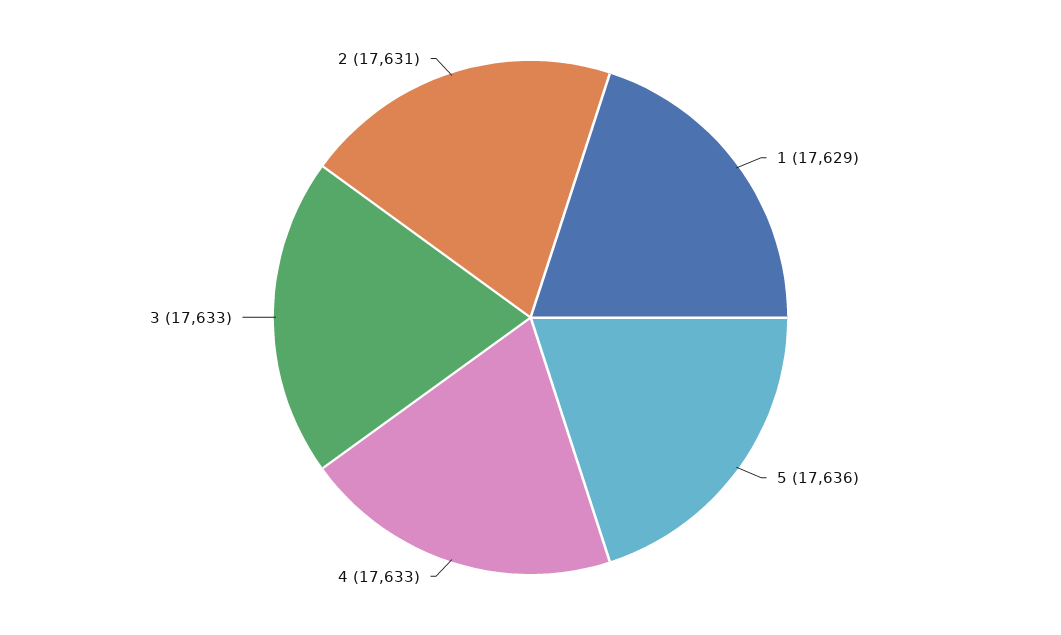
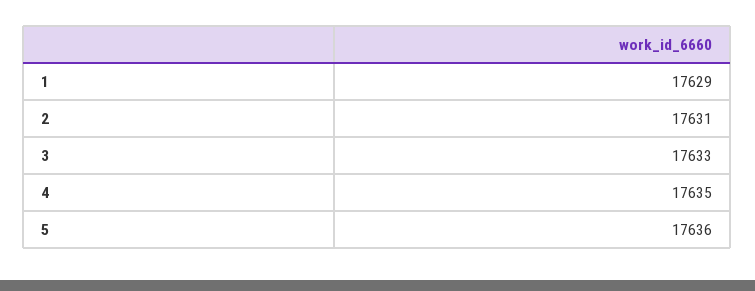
  {
    "1": 17629,
    "5": 17636,
-   "4": 17633,
+   "4": 17635,
    "3": 17633,
    "2": 17631
  }

